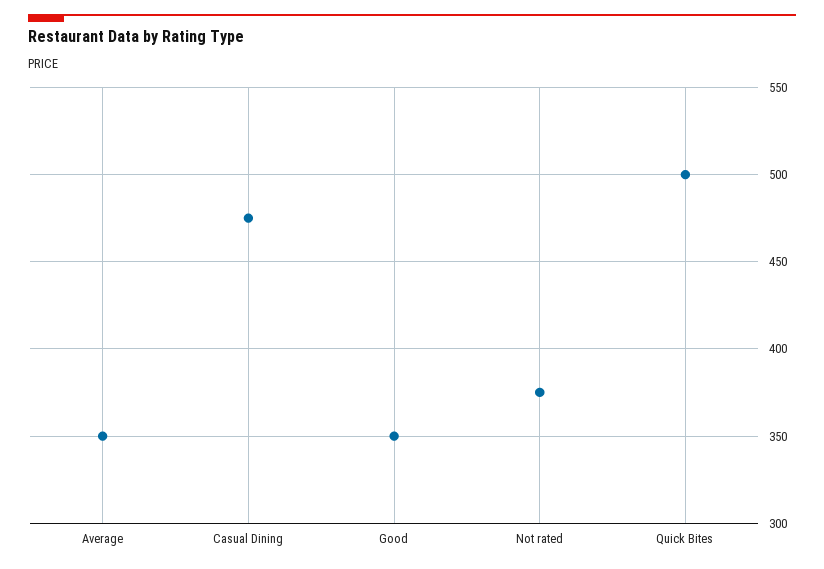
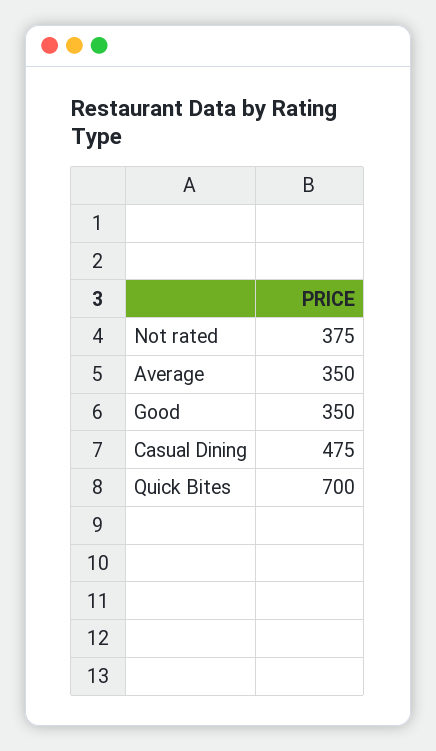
  {
    "Average": 350,
    "Casual Dining": 475,
    "Good": 350,
    "Not rated": 375,
-   "Quick Bites": 500
+   "Quick Bites": 700
  }

